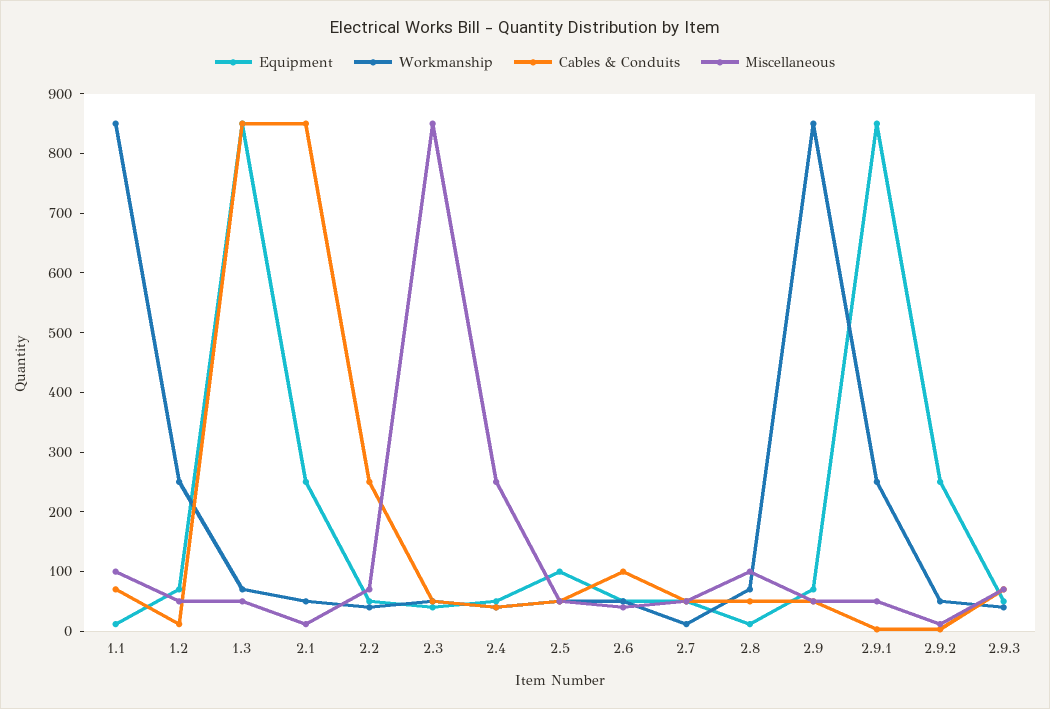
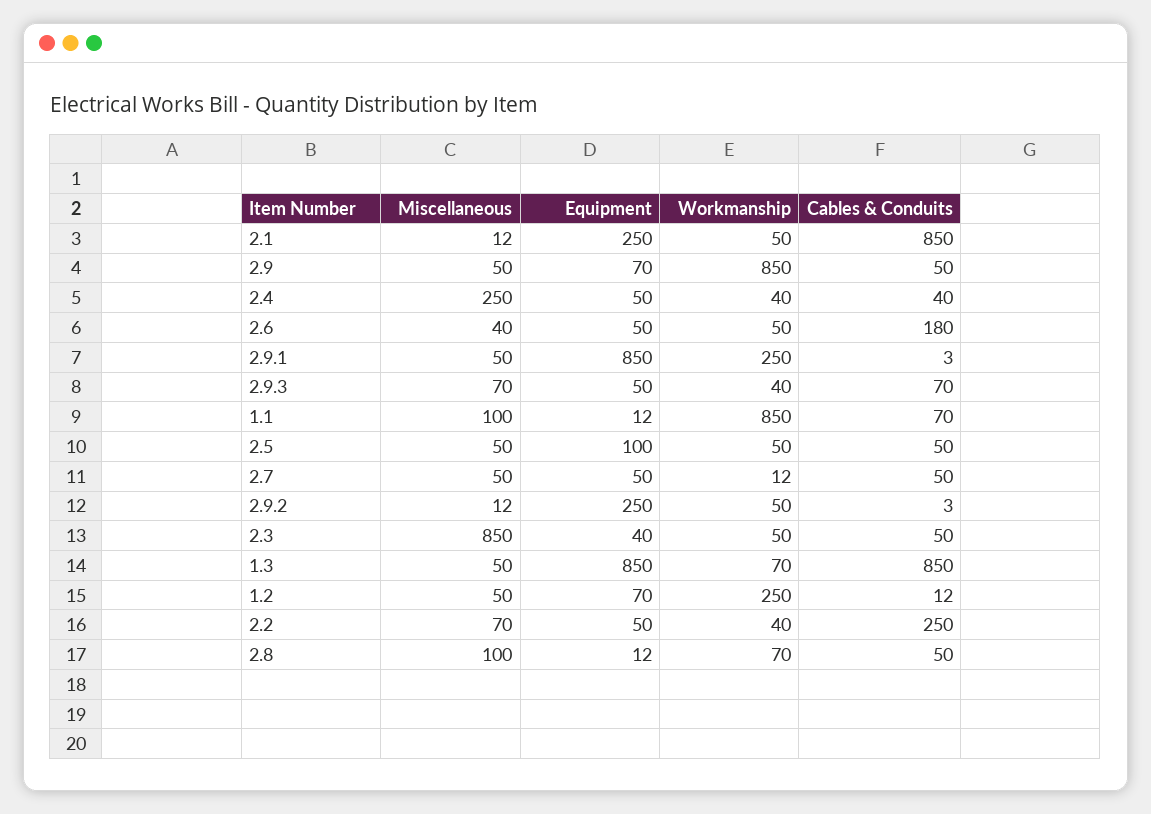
  {
    "Equipment": {
      "1.1": 12,
      "1.2": 70,
      "1.3": 850,
      "2.1": 250,
      "2.2": 50,
      "2.3": 40,
      "2.4": 50,
      "2.5": 100,
      "2.6": 50,
      "2.7": 50,
      "2.8": 12,
      "2.9": 70,
      "2.9.1": 850,
      "2.9.2": 250,
      "2.9.3": 50
    },
    "Workmanship": {
      "1.1": 850,
      "1.2": 250,
      "1.3": 70,
      "2.1": 50,
      "2.2": 40,
      "2.3": 50,
      "2.4": 40,
      "2.5": 50,
      "2.6": 50,
      "2.7": 12,
      "2.8": 70,
      "2.9": 850,
      "2.9.1": 250,
      "2.9.2": 50,
      "2.9.3": 40
    },
    "Cables & Conduits": {
      "1.1": 70,
      "1.2": 12,
      "1.3": 850,
      "2.1": 850,
      "2.2": 250,
      "2.3": 50,
      "2.4": 40,
      "2.5": 50,
-     "2.6": 100,
+     "2.6": 180,
      "2.7": 50,
      "2.8": 50,
      "2.9": 50,
      "2.9.1": 3,
      "2.9.2": 3,
      "2.9.3": 70
    },
    "Miscellaneous": {
      "1.1": 100,
      "1.2": 50,
      "1.3": 50,
      "2.1": 12,
      "2.2": 70,
      "2.3": 850,
      "2.4": 250,
      "2.5": 50,
      "2.6": 40,
      "2.7": 50,
      "2.8": 100,
      "2.9": 50,
      "2.9.1": 50,
      "2.9.2": 12,
      "2.9.3": 70
    }
  }

